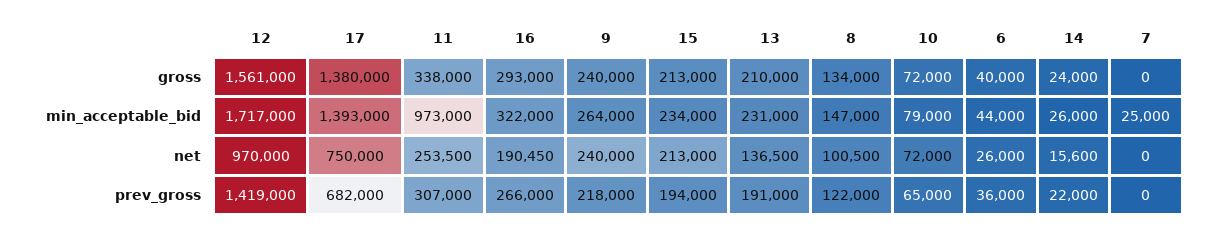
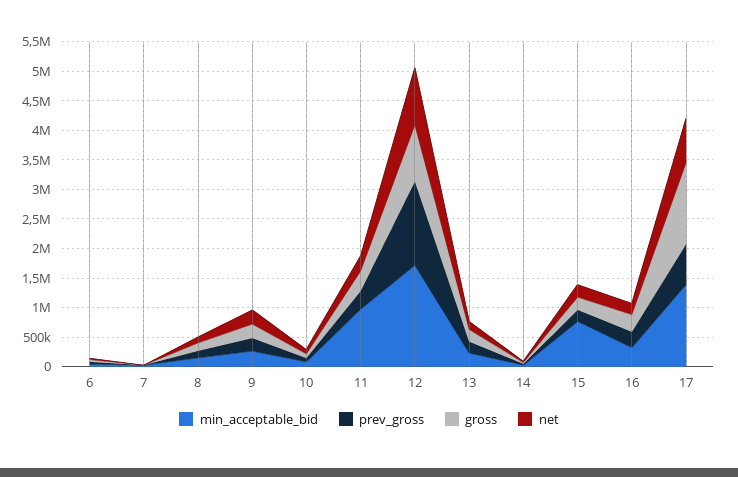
  {
    "gross": {
-     "12": 1561000,
+     "12": 1000000,
      "17": 1380000,
      "11": 338000,
      "16": 293000,
      "9": 240000,
      "15": 213000,
      "13": 210000,
      "8": 134000,
      "10": 72000,
      "6": 40000,
      "14": 24000,
      "7": 0
    },
    "min_acceptable_bid": {
      "12": 1717000,
      "17": 1393000,
      "11": 973000,
      "16": 322000,
      "9": 264000,
-     "15": 234000,
+     "15": 750000,
      "13": 231000,
      "8": 147000,
      "10": 79000,
      "6": 44000,
      "14": 26000,
      "7": 25000
    },
    "net": {
      "12": 970000,
      "17": 750000,
      "11": 253500,
      "16": 190450,
      "9": 240000,
      "15": 213000,
      "13": 136500,
      "8": 100500,
      "10": 72000,
      "6": 26000,
      "14": 15600,
      "7": 0
    },
    "prev_gross": {
      "12": 1419000,
      "17": 682000,
      "11": 307000,
      "16": 266000,
      "9": 218000,
      "15": 194000,
      "13": 191000,
      "8": 122000,
      "10": 65000,
      "6": 36000,
      "14": 22000,
      "7": 0
    }
  }

